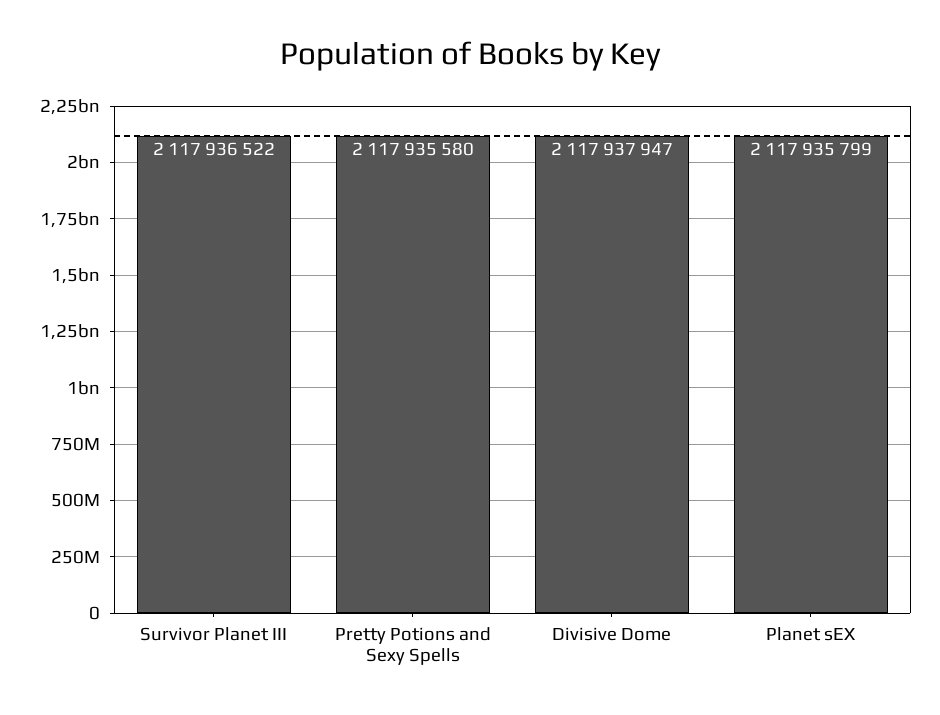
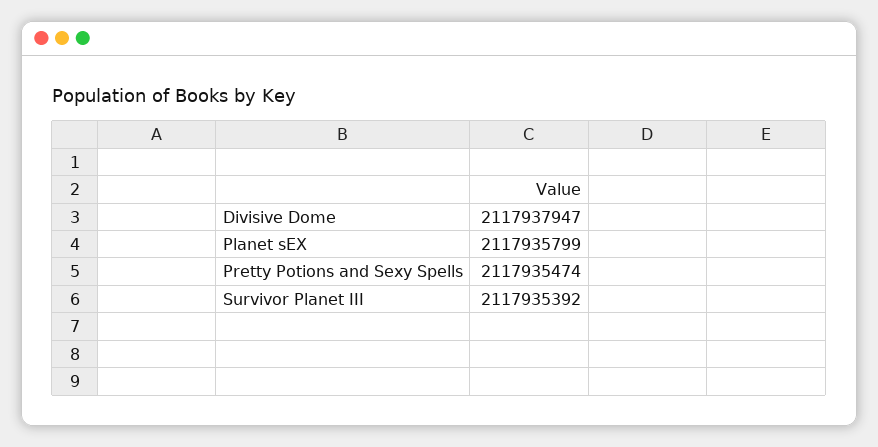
  {
-   "Survivor Planet III": 2117936522,
+   "Survivor Planet III": 2117935392,
-   "Pretty Potions and Sexy Spells": 2117935580,
+   "Pretty Potions and Sexy Spells": 2117935474,
    "Divisive Dome": 2117937947,
    "Planet sEX": 2117935799
  }

